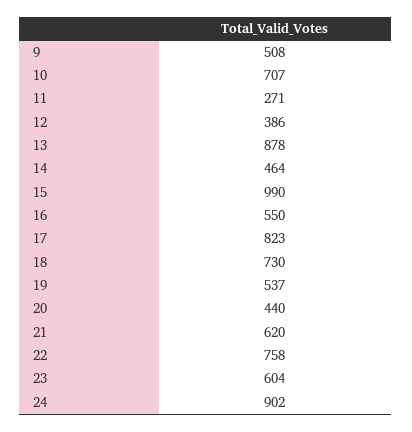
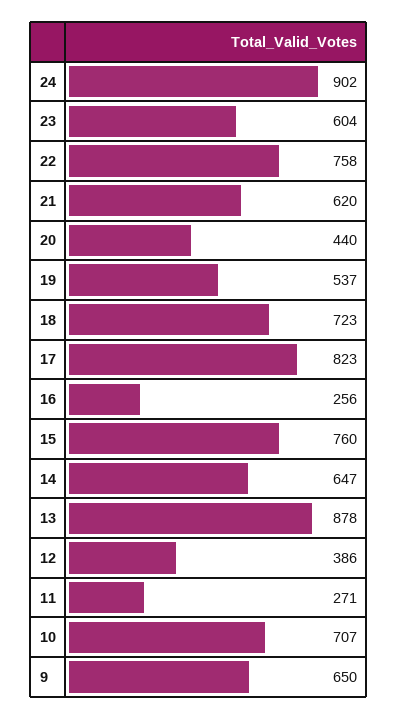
  {
-   "9": 508,
+   "9": 650,
    "10": 707,
    "11": 271,
    "12": 386,
    "13": 878,
-   "14": 464,
+   "14": 647,
-   "15": 990,
+   "15": 760,
-   "16": 550,
+   "16": 256,
    "17": 823,
-   "18": 730,
+   "18": 723,
    "19": 537,
    "20": 440,
    "21": 620,
    "22": 758,
    "23": 604,
    "24": 902
  }

